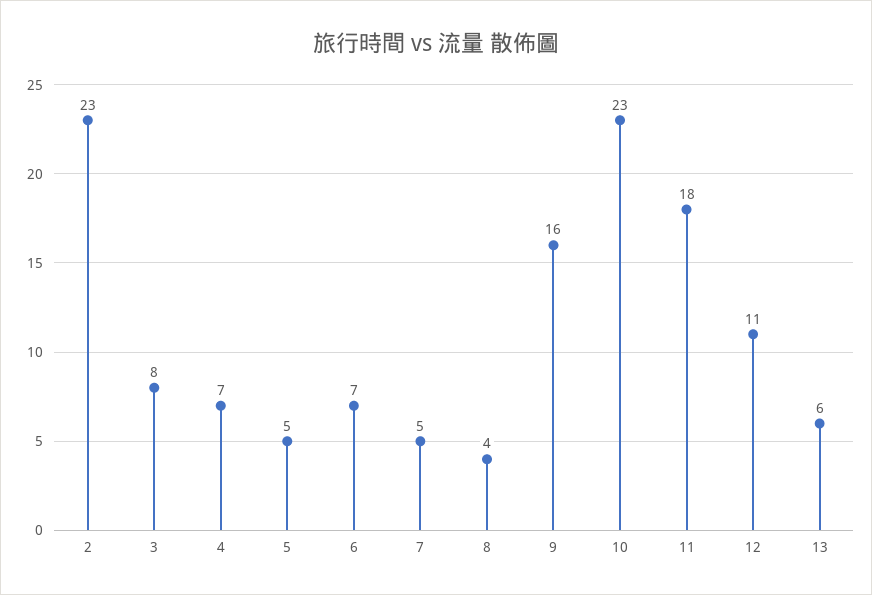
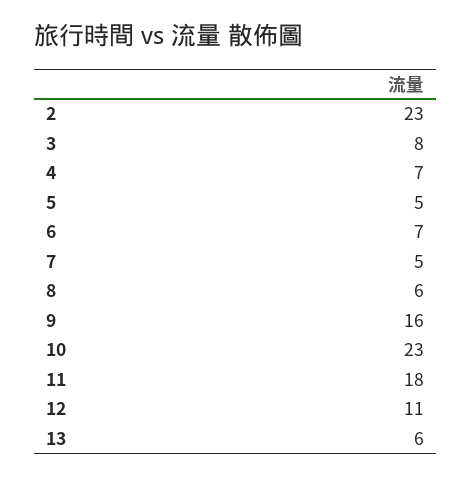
  {
    "2": 23,
    "3": 8,
    "4": 7,
    "5": 5,
    "6": 7,
    "7": 5,
-   "8": 4,
+   "8": 6,
    "9": 16,
    "10": 23,
    "11": 18,
    "12": 11,
    "13": 6
  }

